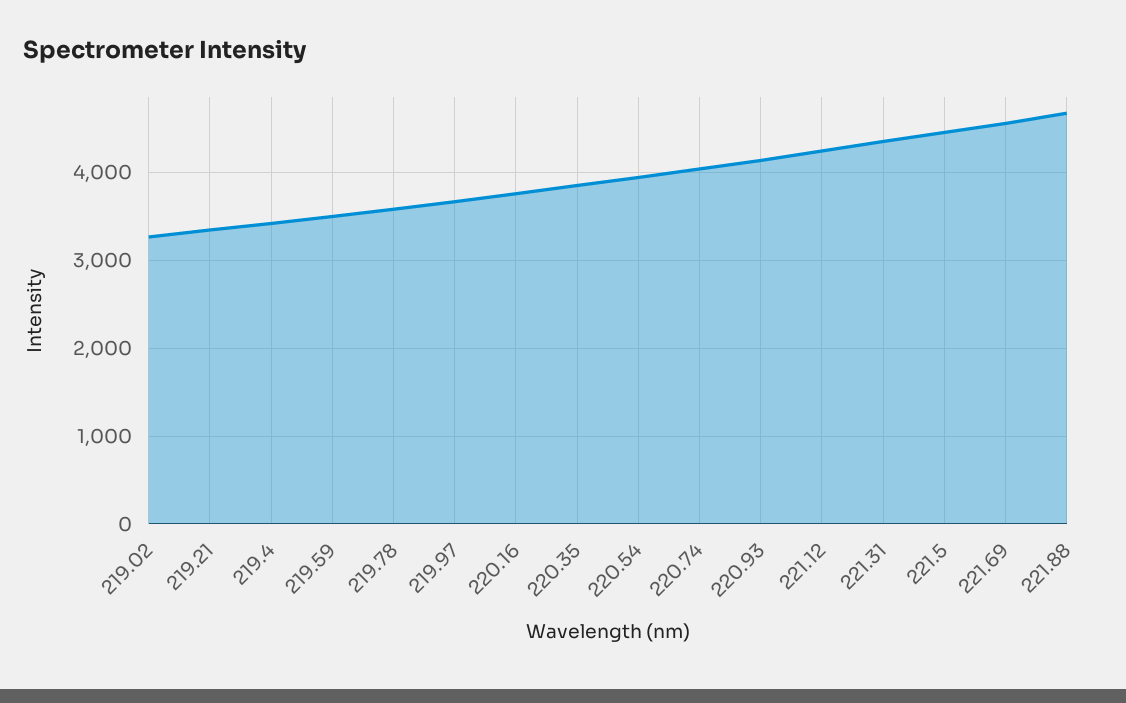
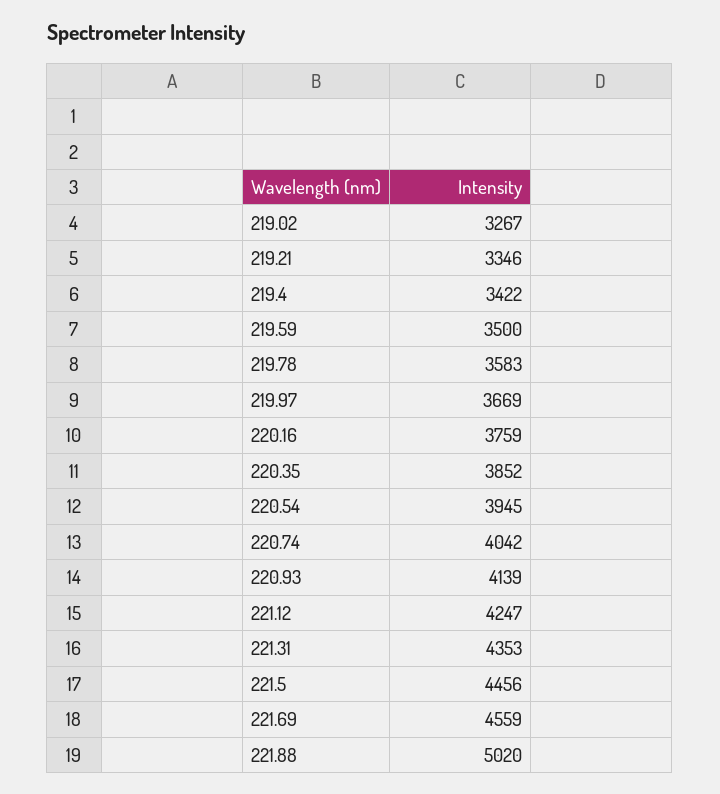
  {
    "219.02": 3267,
    "219.21": 3346,
    "219.4": 3422,
    "219.59": 3500,
    "219.78": 3583,
    "219.97": 3669,
    "220.16": 3759,
    "220.35": 3852,
    "220.54": 3945,
    "220.74": 4042,
    "220.93": 4139,
    "221.12": 4247,
    "221.31": 4353,
    "221.5": 4456,
    "221.69": 4559,
-   "221.88": 4700
+   "221.88": 5020
  }

